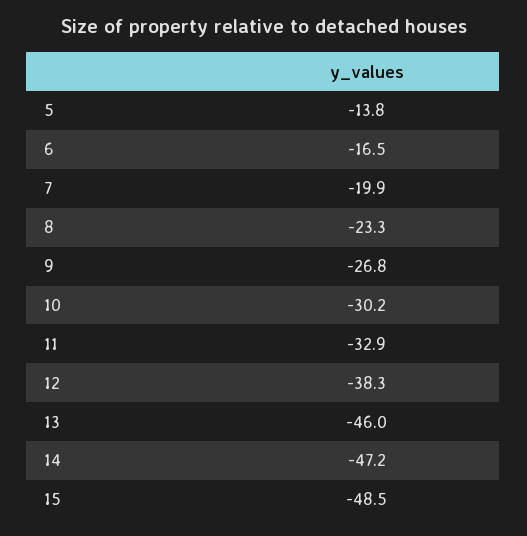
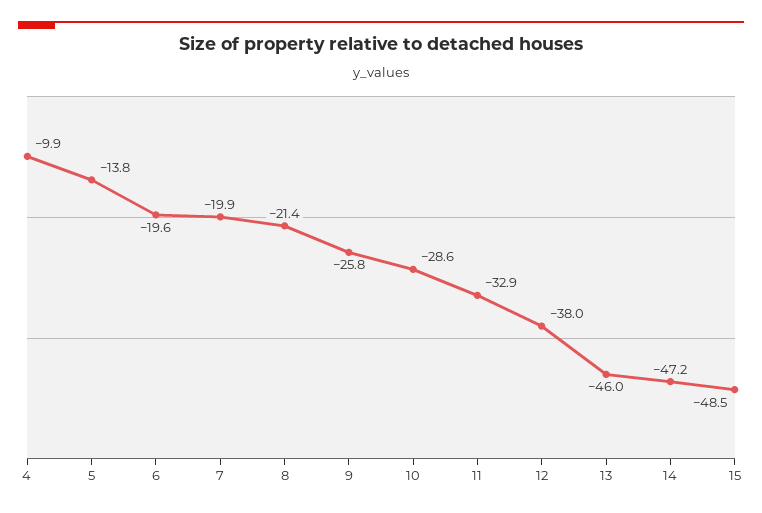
  {
    "5": -13.8,
-   "6": -16.5,
+   "6": -19.6,
    "7": -19.9,
-   "8": -23.3,
+   "8": -21.4,
-   "9": -26.8,
+   "9": -25.8,
-   "10": -30.2,
+   "10": -28.6,
    "11": -32.9,
-   "12": -38.3,
+   "12": -38,
    "13": -46,
    "14": -47.2,
-   "15": -48.5
+   "15": -48.5,
+   "4": -9.9
  }

